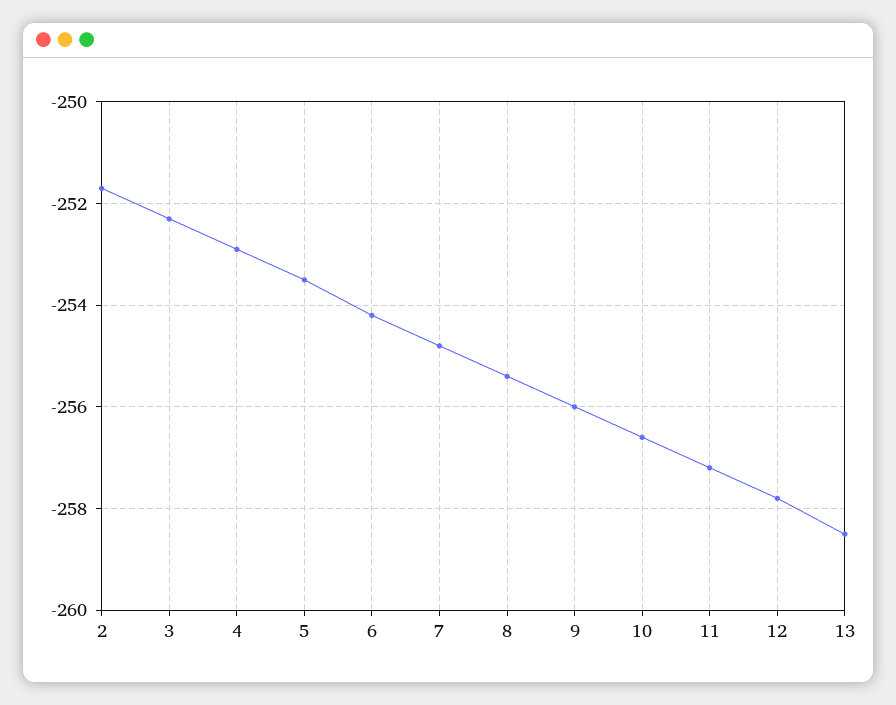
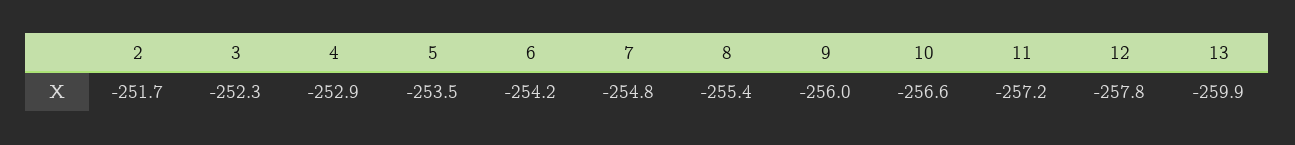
  {
    "2": -251.7,
    "3": -252.3,
    "4": -252.9,
    "5": -253.5,
    "6": -254.2,
    "7": -254.8,
    "8": -255.4,
    "9": -256,
    "10": -256.6,
    "11": -257.2,
    "12": -257.8,
-   "13": -258.5
+   "13": -259.9
  }

